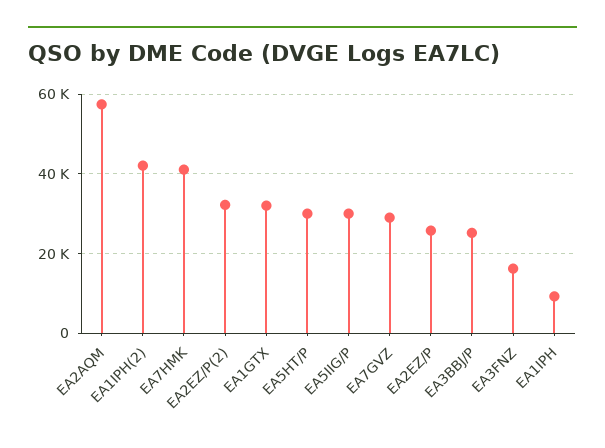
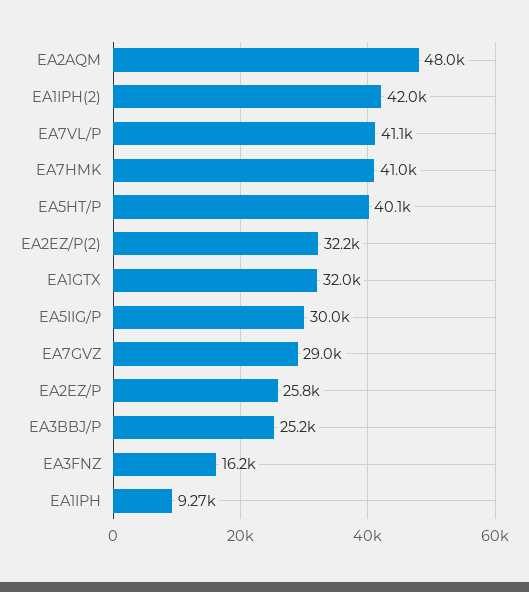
  {
-   "EA2AQM": 58000,
+   "EA2AQM": 48000,
    "EA1IPH(2)": 42000,
    "EA7HMK": 41000,
    "EA2EZ/P(2)": 32200,
    "EA1GTX": 32000,
-   "EA5HT/P": 30000,
+   "EA5HT/P": 40100,
    "EA5IIG/P": 30000,
    "EA7GVZ": 29000,
    "EA2EZ/P": 25800,
    "EA3BBJ/P": 25200,
    "EA3FNZ": 16200,
-   "EA1IPH": 9270
+   "EA1IPH": 9270,
+   "EA7VL/P": 41100
  }

